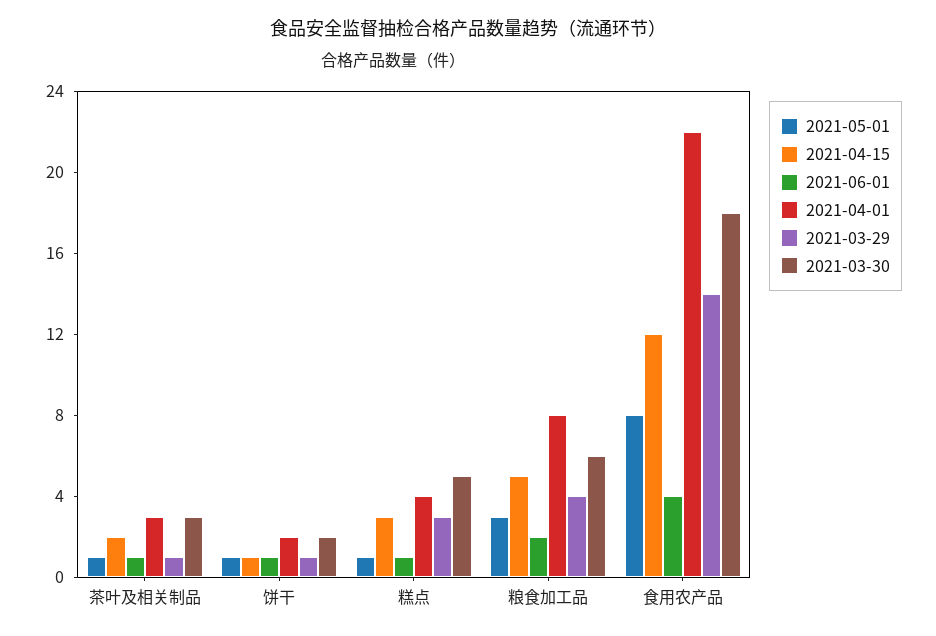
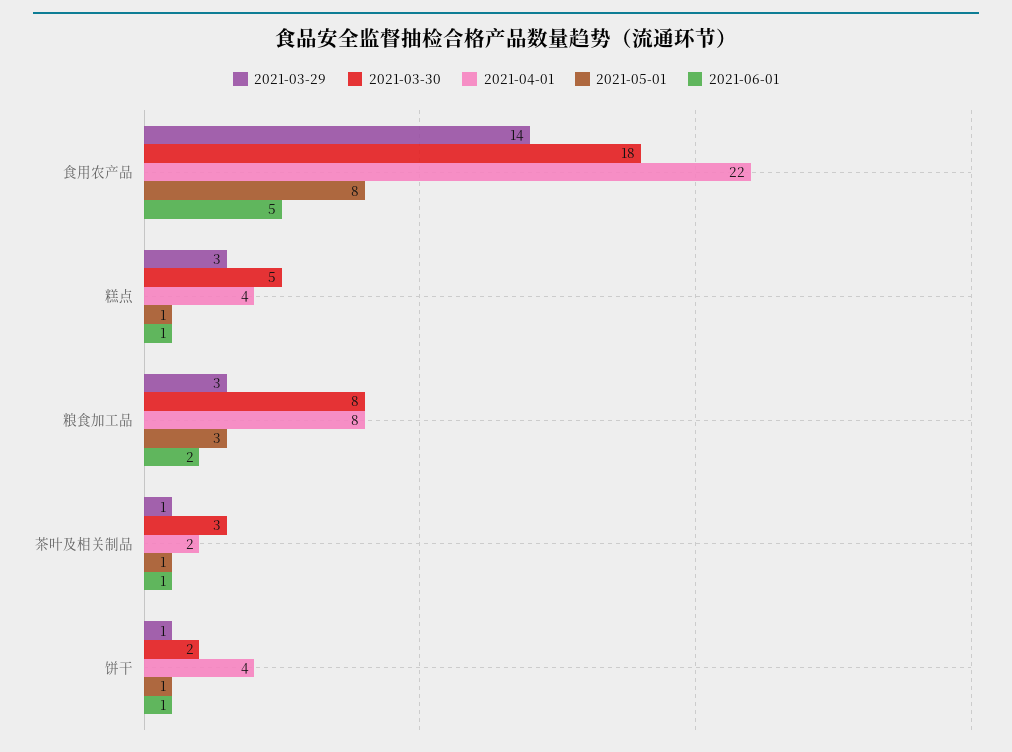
  {
    "2021-05-01": {
      "茶叶及相关制品": 1,
      "饼干": 1,
      "糕点": 1,
      "粮食加工品": 3,
      "食用农产品": 8
    },
-   "2021-04-15": {
-     "茶叶及相关制品": 2,
-     "饼干": 1,
-     "糕点": 3,
-     "粮食加工品": 5,
-     "食用农产品": 12
-   },
    "2021-06-01": {
      "茶叶及相关制品": 1,
      "饼干": 1,
      "糕点": 1,
      "粮食加工品": 2,
-     "食用农产品": 4
+     "食用农产品": 5
    },
    "2021-04-01": {
-     "茶叶及相关制品": 3,
+     "茶叶及相关制品": 2,
-     "饼干": 2,
+     "饼干": 4,
      "糕点": 4,
      "粮食加工品": 8,
      "食用农产品": 22
    },
    "2021-03-29": {
      "茶叶及相关制品": 1,
      "饼干": 1,
      "糕点": 3,
-     "粮食加工品": 4,
+     "粮食加工品": 3,
      "食用农产品": 14
    },
    "2021-03-30": {
      "茶叶及相关制品": 3,
      "饼干": 2,
      "糕点": 5,
-     "粮食加工品": 6,
+     "粮食加工品": 8,
      "食用农产品": 18
    }
  }

